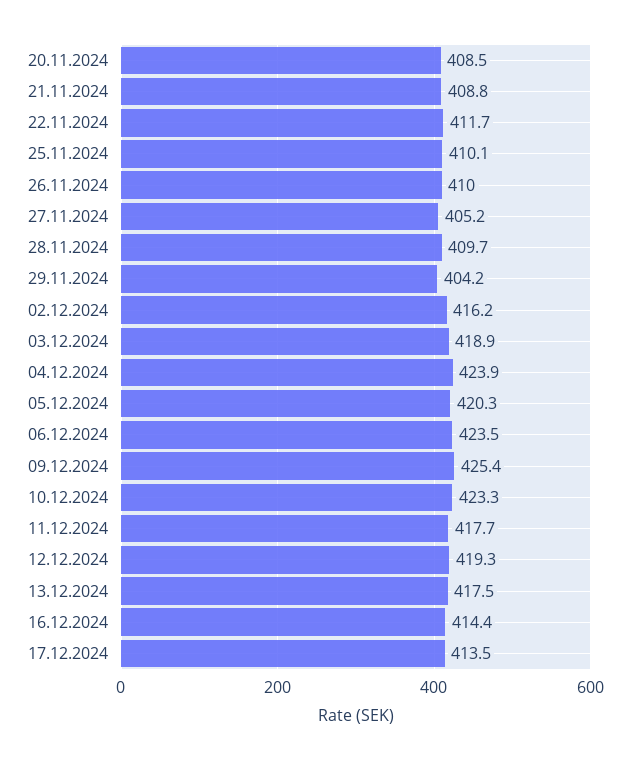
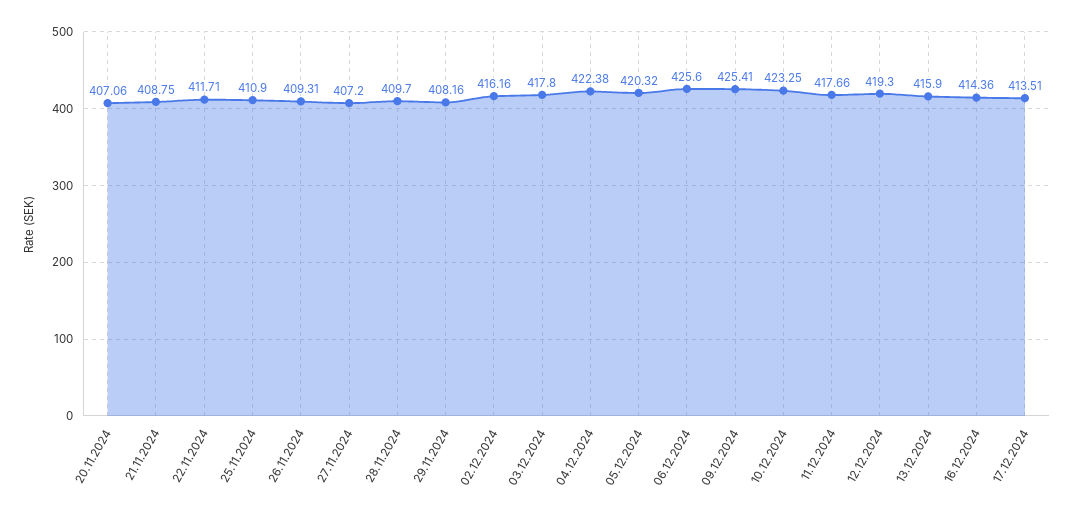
  {
-   "20.11.2024": 408.5,
+   "20.11.2024": 407.06,
    "21.11.2024": 408.75,
    "22.11.2024": 411.71,
-   "25.11.2024": 410.1,
+   "25.11.2024": 410.9,
-   "26.11.2024": 410,
+   "26.11.2024": 409.31,
-   "27.11.2024": 405.2,
+   "27.11.2024": 407.2,
    "28.11.2024": 409.7,
-   "29.11.2024": 404.2,
+   "29.11.2024": 408.16,
    "02.12.2024": 416.16,
-   "03.12.2024": 418.9,
+   "03.12.2024": 417.8,
-   "04.12.2024": 423.9,
+   "04.12.2024": 422.38,
    "05.12.2024": 420.32,
-   "06.12.2024": 423.5,
+   "06.12.2024": 425.6,
    "09.12.2024": 425.41,
    "10.12.2024": 423.25,
    "11.12.2024": 417.66,
    "12.12.2024": 419.3,
-   "13.12.2024": 417.5,
+   "13.12.2024": 415.9,
    "16.12.2024": 414.36,
    "17.12.2024": 413.51
  }

